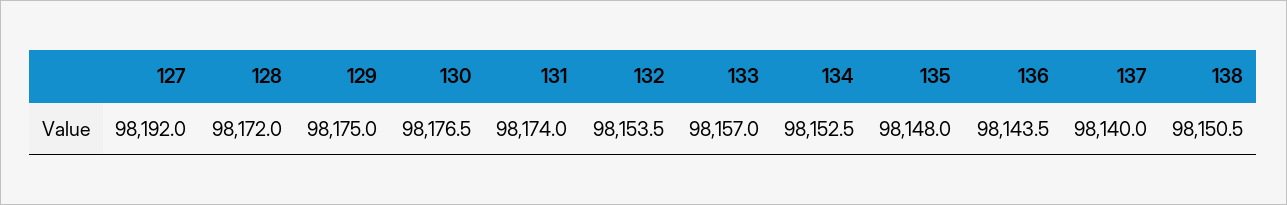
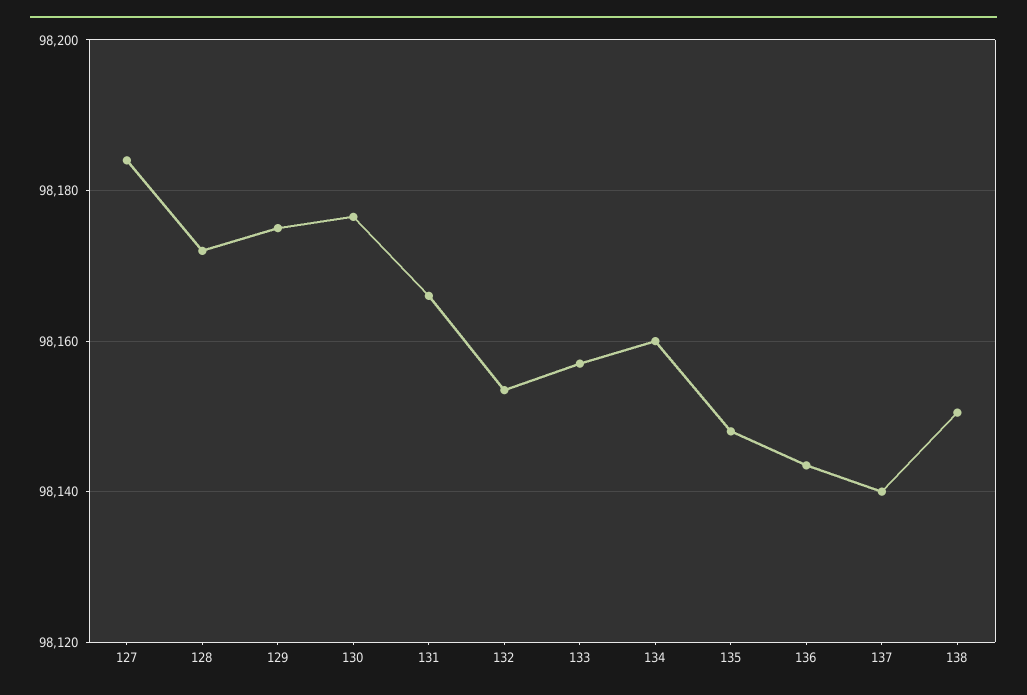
  {
-   "127": 98192,
+   "127": 98184,
    "128": 98172,
    "129": 98175,
    "130": 98176.5,
-   "131": 98174,
+   "131": 98166,
    "132": 98153.5,
    "133": 98157,
-   "134": 98152.5,
+   "134": 98160,
    "135": 98148,
    "136": 98143.5,
    "137": 98140,
    "138": 98150.5
  }

